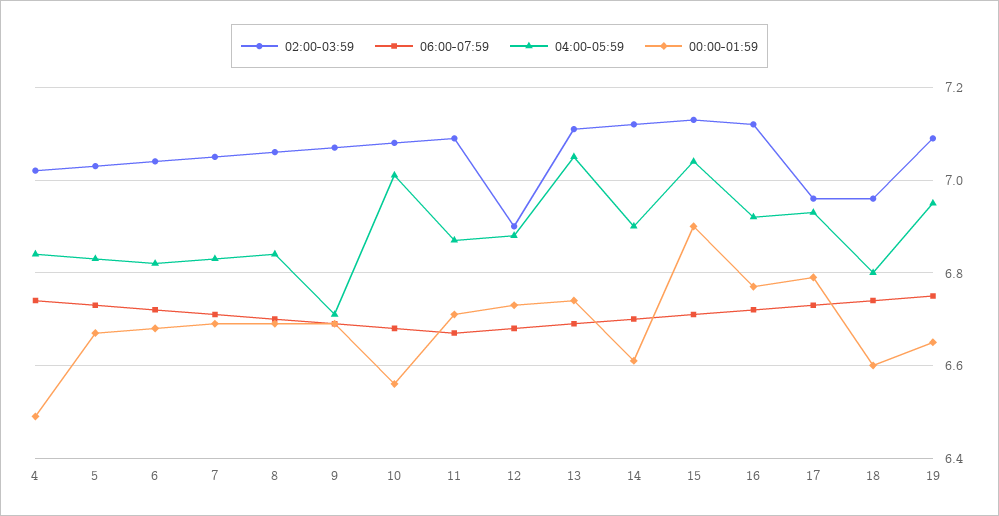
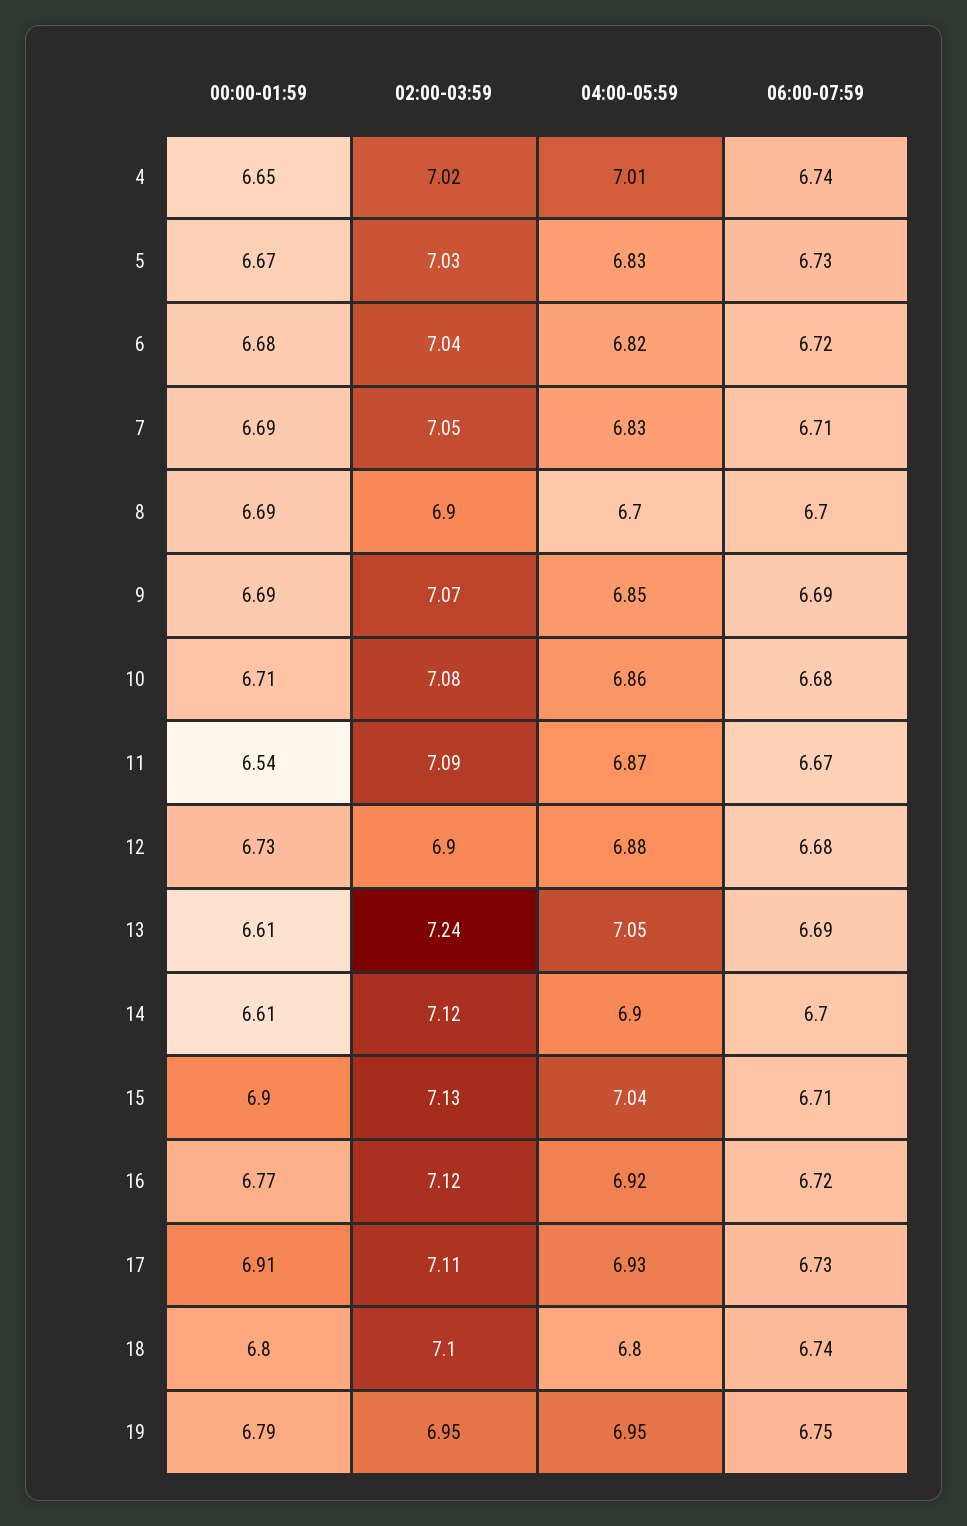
  {
    "02:00-03:59": {
      "4": 7.02,
      "5": 7.03,
      "6": 7.04,
      "7": 7.05,
-     "8": 7.05,
+     "8": 6.9,
      "9": 7.07,
      "10": 7.08,
      "11": 7.09,
      "12": 6.9,
-     "13": 7.1,
+     "13": 7.24,
      "14": 7.12,
      "15": 7.13,
      "16": 7.12,
-     "17": 6.95,
+     "17": 7.11,
-     "18": 6.95,
+     "18": 7.1,
-     "19": 7.1
+     "19": 6.95
    },
    "06:00-07:59": {
      "4": 6.74,
      "5": 6.73,
      "6": 6.72,
      "7": 6.71,
      "8": 6.7,
      "9": 6.69,
      "10": 6.68,
      "11": 6.67,
      "12": 6.68,
      "13": 6.69,
      "14": 6.7,
      "15": 6.71,
      "16": 6.72,
      "17": 6.73,
      "18": 6.74,
      "19": 6.75
    },
    "04:00-05:59": {
-     "4": 6.85,
+     "4": 7.01,
      "5": 6.83,
      "6": 6.82,
      "7": 6.83,
-     "8": 6.85,
+     "8": 6.7,
-     "9": 6.7,
+     "9": 6.85,
-     "10": 7,
+     "10": 6.86,
      "11": 6.87,
      "12": 6.88,
      "13": 7.05,
      "14": 6.9,
      "15": 7.04,
      "16": 6.92,
      "17": 6.93,
      "18": 6.8,
      "19": 6.95
    },
    "00:00-01:59": {
-     "4": 6.5,
+     "4": 6.65,
      "5": 6.67,
      "6": 6.68,
      "7": 6.69,
      "8": 6.69,
      "9": 6.69,
-     "10": 6.55,
+     "10": 6.71,
-     "11": 6.7,
+     "11": 6.54,
      "12": 6.73,
-     "13": 6.75,
+     "13": 6.61,
      "14": 6.61,
      "15": 6.9,
      "16": 6.77,
-     "17": 6.8,
+     "17": 6.91,
-     "18": 6.6,
+     "18": 6.8,
-     "19": 6.65
+     "19": 6.79
    }
  }

